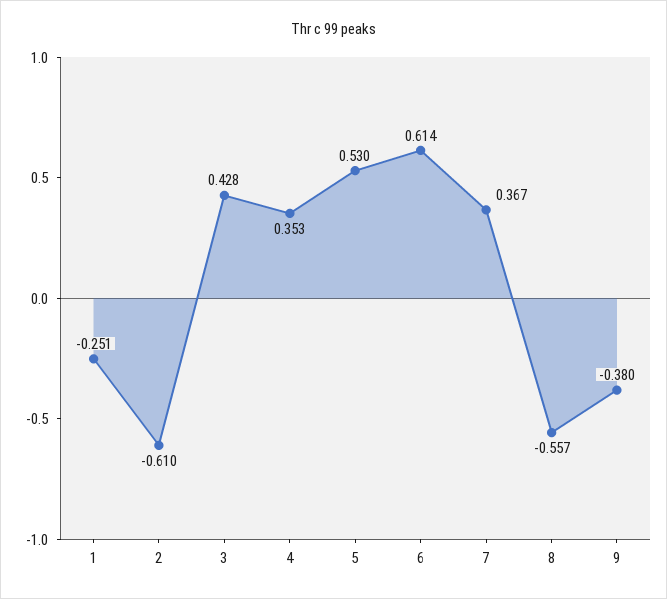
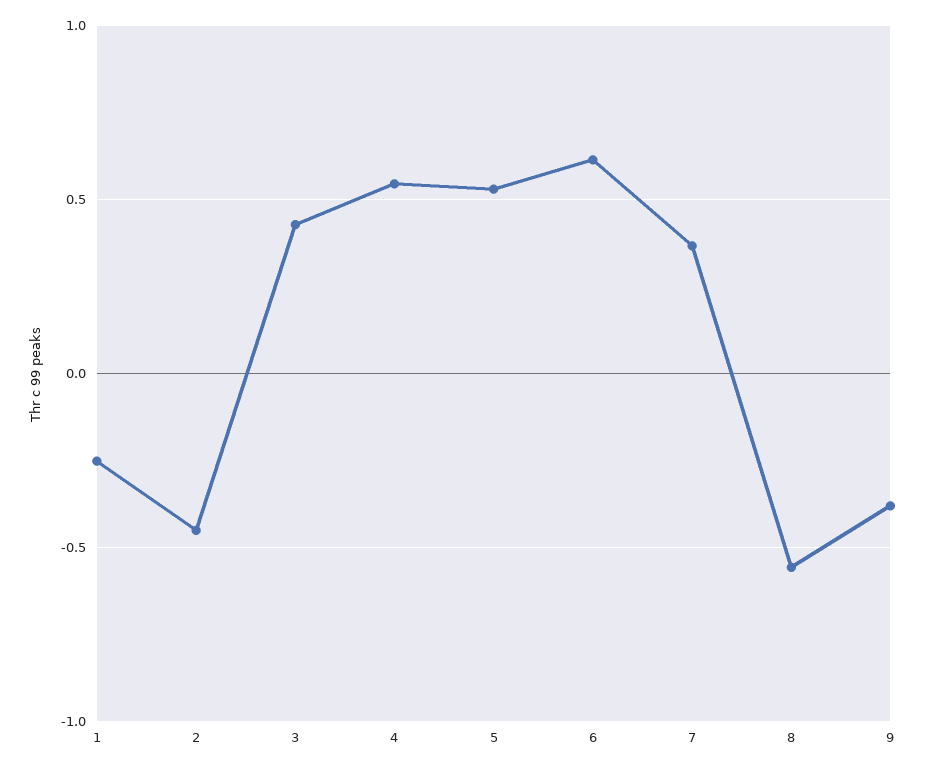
  {
    "1": -0.251,
-   "2": -0.61,
+   "2": -0.45,
    "3": 0.428,
-   "4": 0.353,
+   "4": 0.55,
    "5": 0.53,
    "6": 0.614,
    "7": 0.367,
    "8": -0.557,
    "9": -0.38
  }

